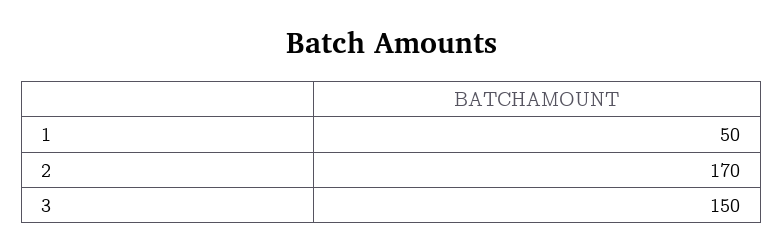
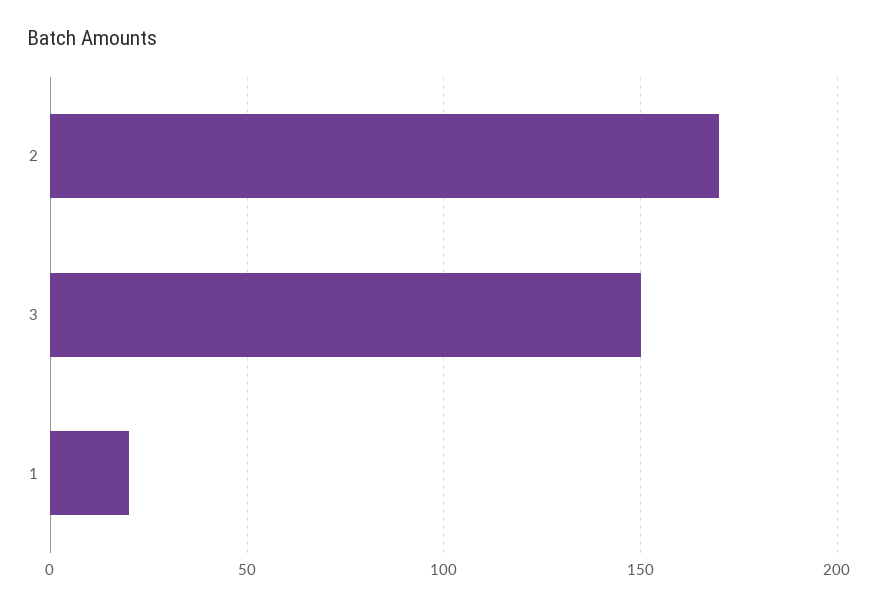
  {
-   "1": 50,
+   "1": 20,
    "2": 170,
    "3": 150
  }

